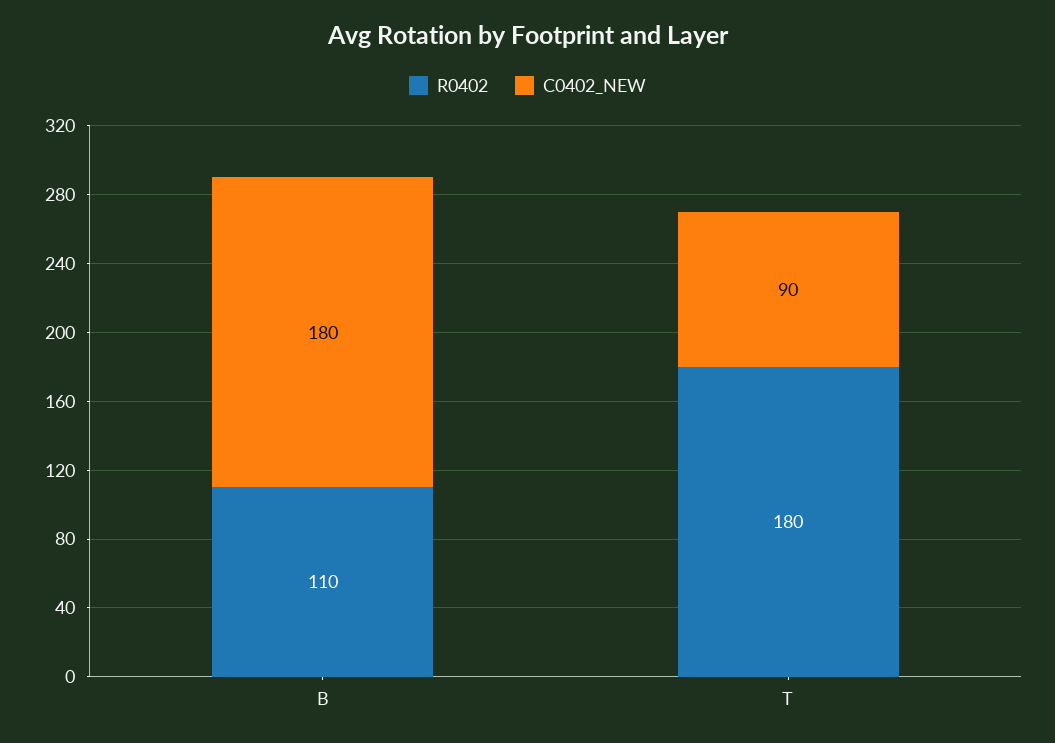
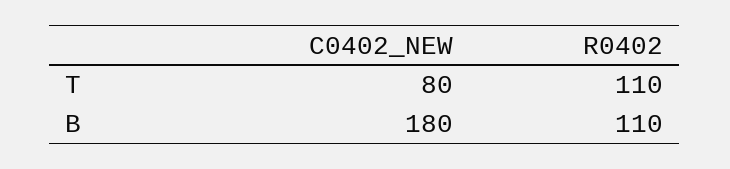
  {
    "R0402": {
      "B": 110,
-     "T": 180
+     "T": 110
    },
    "C0402_NEW": {
      "B": 180,
-     "T": 90
+     "T": 80
    }
  }

